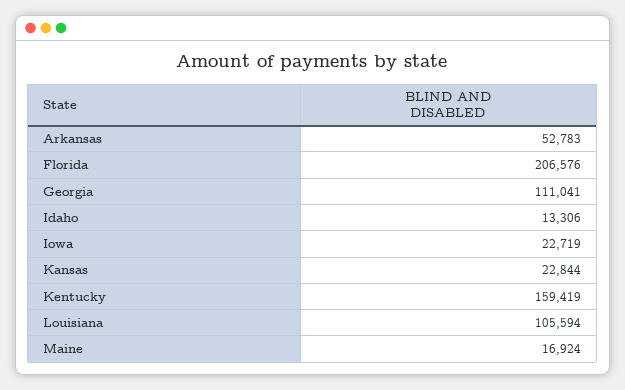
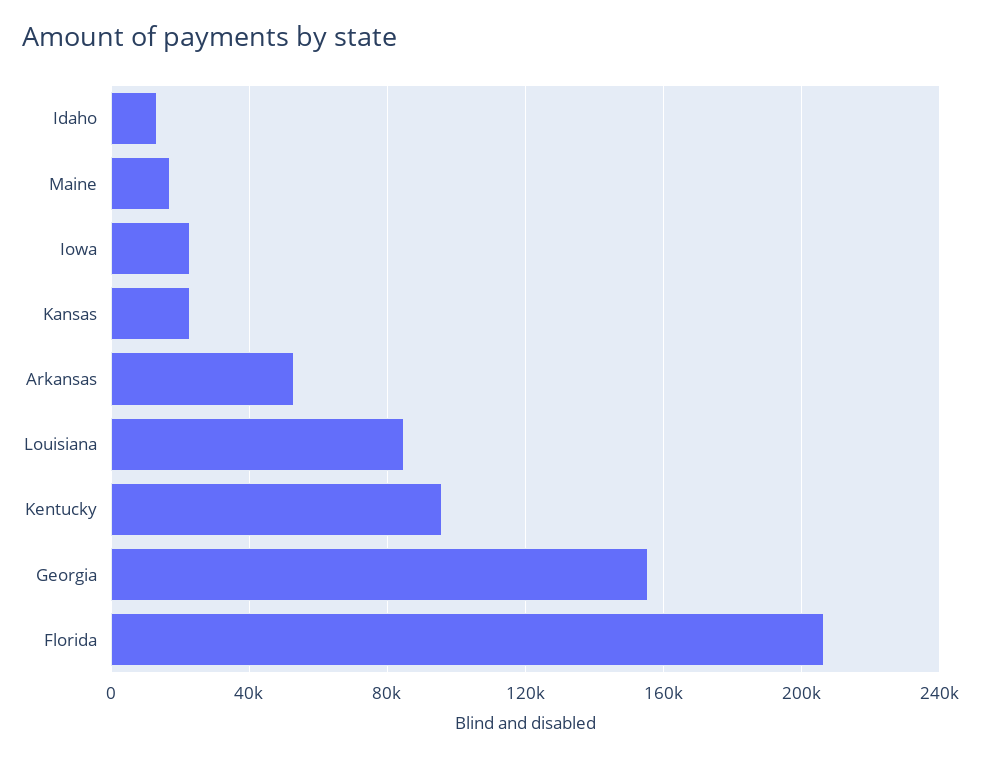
  {
    "Arkansas": 52783,
    "Florida": 206576,
-   "Georgia": 111041,
+   "Georgia": 155000,
    "Idaho": 13306,
    "Iowa": 22719,
    "Kansas": 22844,
-   "Kentucky": 159419,
+   "Kentucky": 95000,
-   "Louisiana": 105594,
+   "Louisiana": 85000,
    "Maine": 16924
  }

